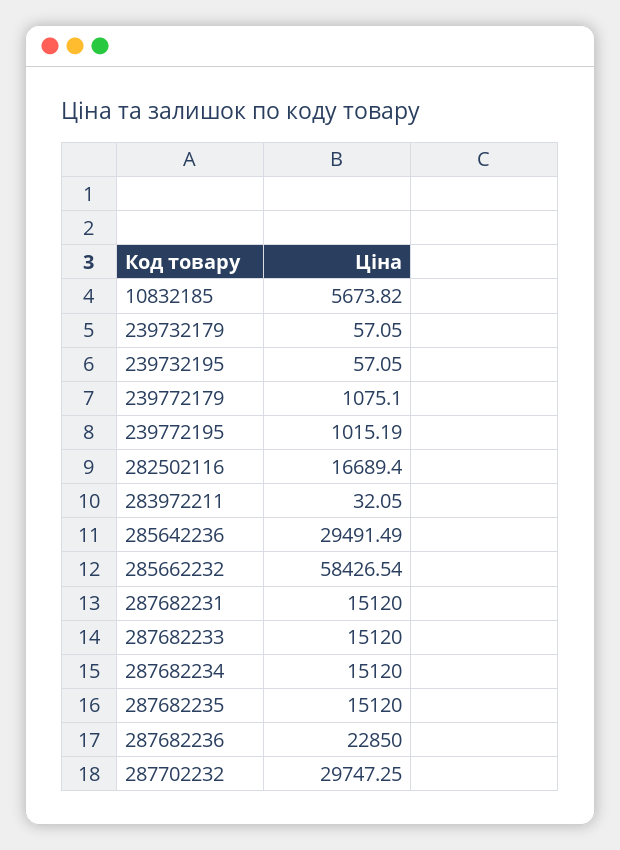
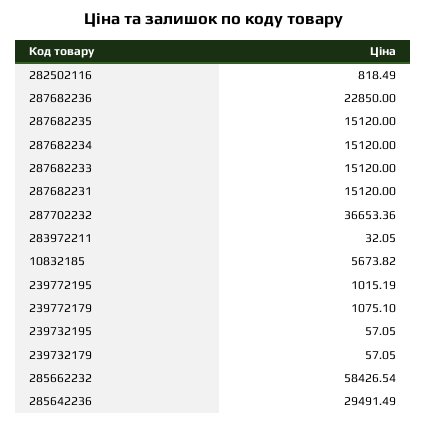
  {
    "10832185": 5673.82,
    "239732179": 57.05,
    "239732195": 57.05,
    "239772179": 1075.1,
    "239772195": 1015.19,
-   "282502116": 16689.4,
+   "282502116": 818.49,
    "283972211": 32.05,
    "285642236": 29491.49,
    "285662232": 58426.54,
    "287682231": 15120,
    "287682233": 15120,
    "287682234": 15120,
    "287682235": 15120,
    "287682236": 22850,
-   "287702232": 29747.25
+   "287702232": 36653.36
  }

